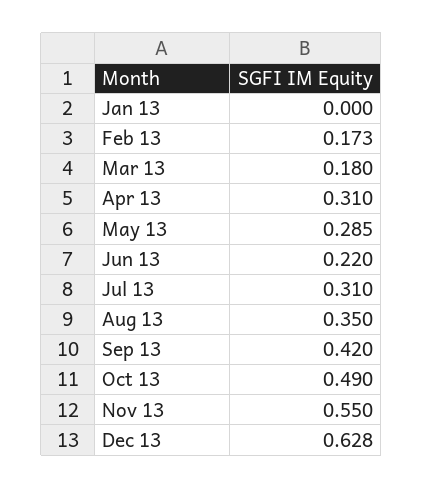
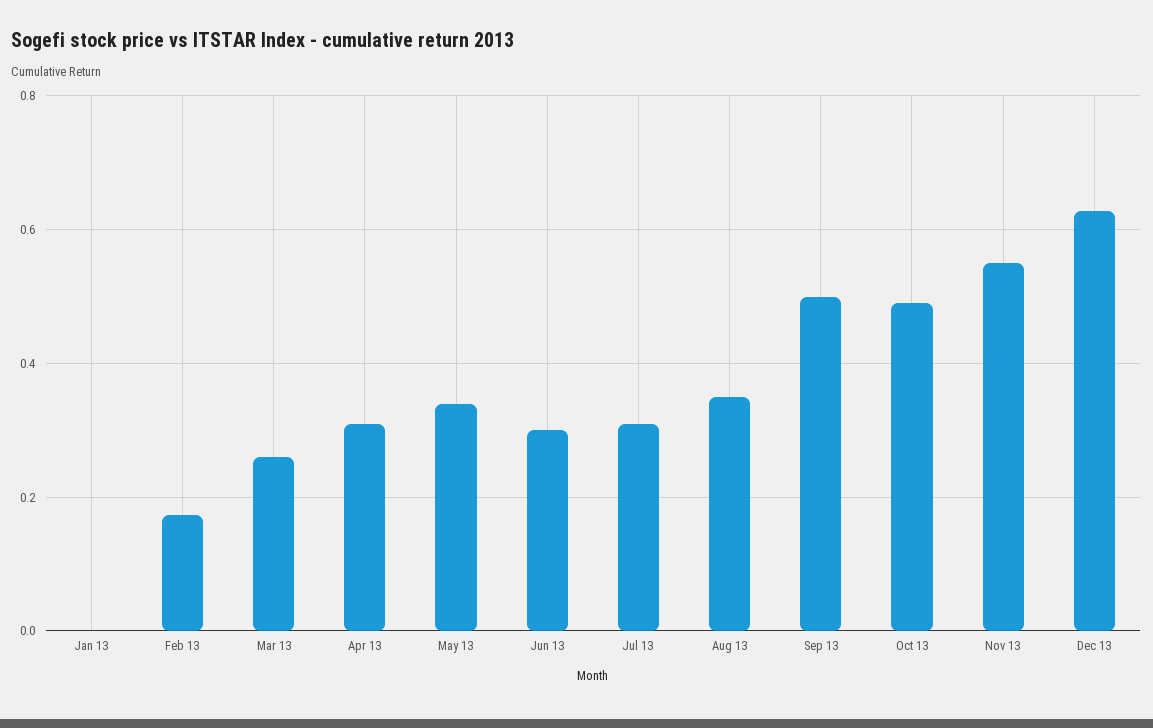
  {
    "Jan 13": 0,
    "Feb 13": 0.173,
-   "Mar 13": 0.18,
+   "Mar 13": 0.26,
    "Apr 13": 0.31,
-   "May 13": 0.285,
+   "May 13": 0.34,
-   "Jun 13": 0.22,
+   "Jun 13": 0.3,
    "Jul 13": 0.31,
    "Aug 13": 0.35,
-   "Sep 13": 0.42,
+   "Sep 13": 0.5,
    "Oct 13": 0.49,
    "Nov 13": 0.55,
    "Dec 13": 0.628
  }

